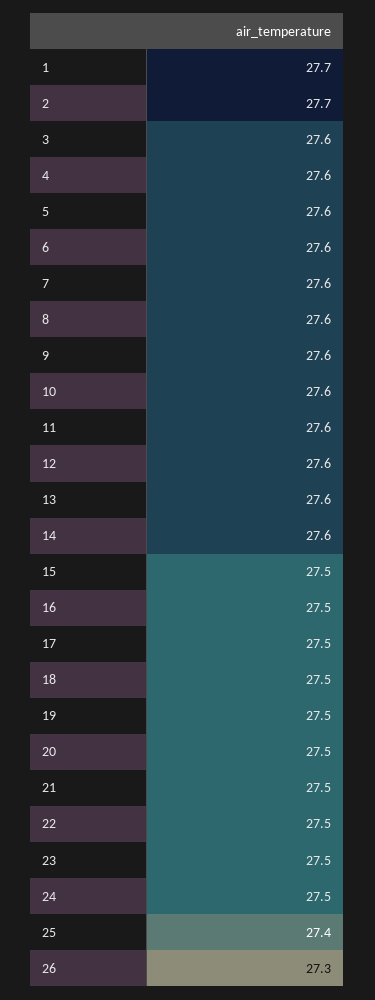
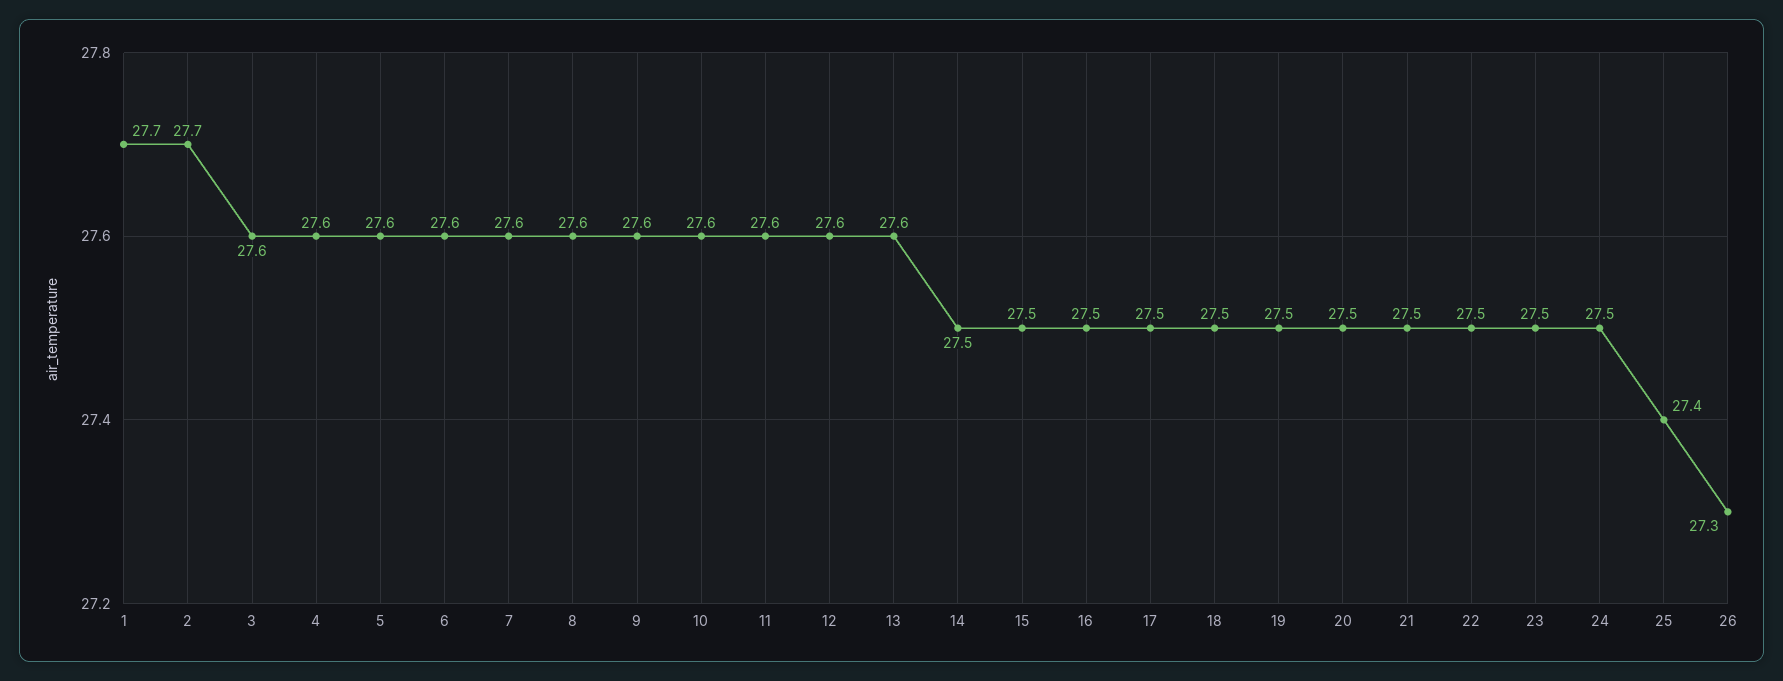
  {
    "1": 27.7,
    "2": 27.7,
    "3": 27.6,
    "4": 27.6,
    "5": 27.6,
    "6": 27.6,
    "7": 27.6,
    "8": 27.6,
    "9": 27.6,
    "10": 27.6,
    "11": 27.6,
    "12": 27.6,
    "13": 27.6,
-   "14": 27.6,
+   "14": 27.5,
    "15": 27.5,
    "16": 27.5,
    "17": 27.5,
    "18": 27.5,
    "19": 27.5,
    "20": 27.5,
    "21": 27.5,
    "22": 27.5,
    "23": 27.5,
    "24": 27.5,
    "25": 27.4,
    "26": 27.3
  }

